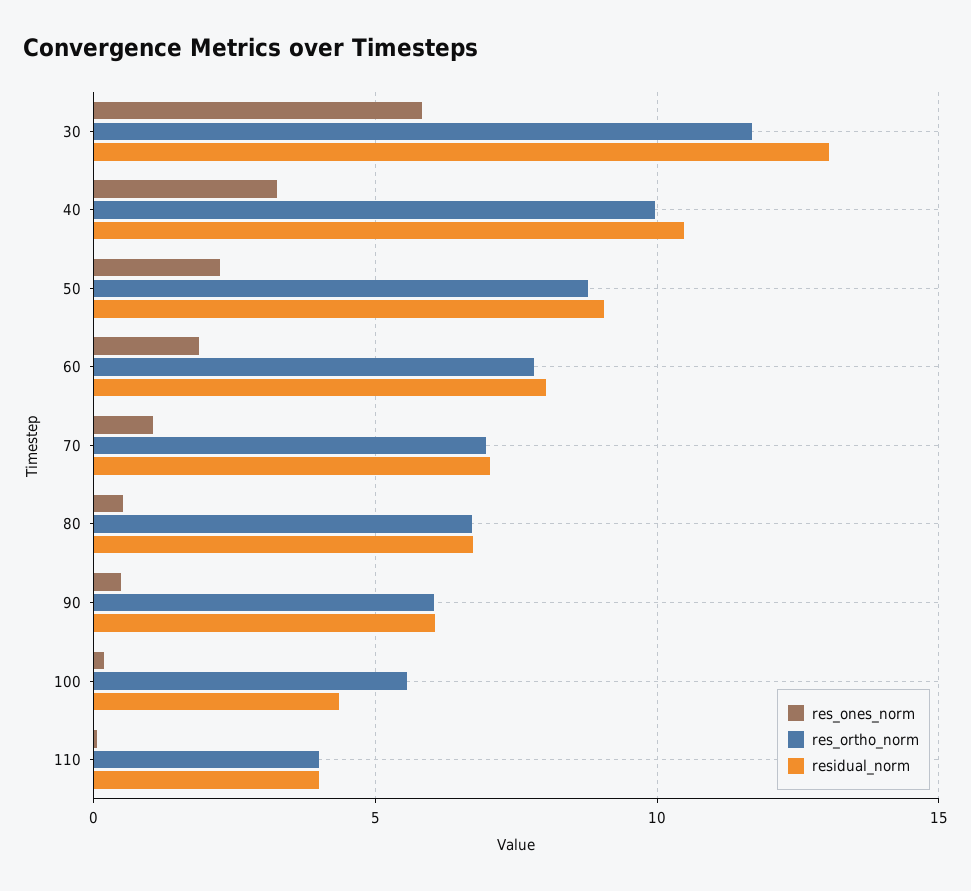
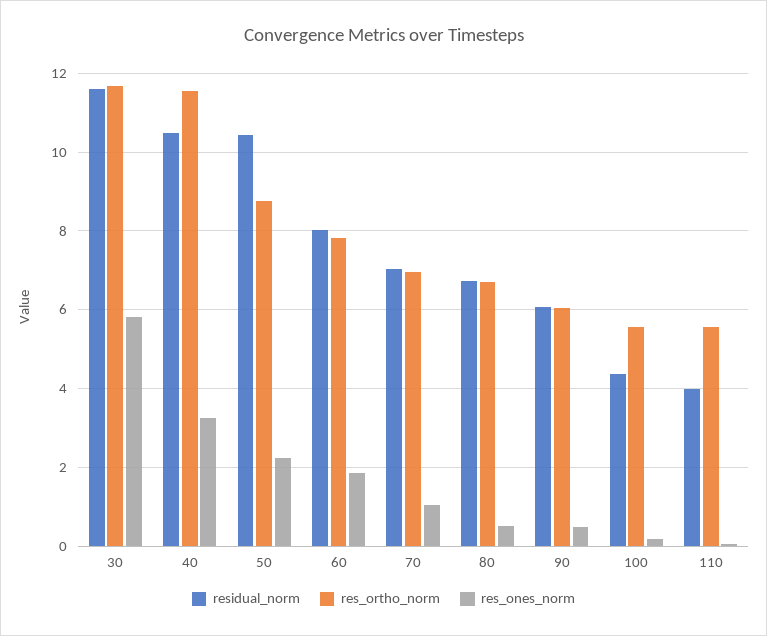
  {
    "res_ones_norm": {
      "30": 5.8,
      "40": 3.2,
      "50": 2.2,
      "60": 1.8,
      "70": 1,
      "80": 0.6,
      "90": 0.4,
      "100": 0.2,
      "110": 0
    },
    "res_ortho_norm": {
      "30": 11.6,
-     "40": 10,
+     "40": 11.6,
      "50": 8.8,
      "60": 7.8,
      "70": 7,
      "80": 6.8,
      "90": 6,
      "100": 5.6,
-     "110": 4
+     "110": 5.6
    },
    "residual_norm": {
-     "30": 13,
+     "30": 11.6,
      "40": 10.4,
-     "50": 9,
+     "50": 10.4,
      "60": 8,
      "70": 7,
      "80": 6.8,
      "90": 6,
      "100": 4.4,
      "110": 4
    }
  }

